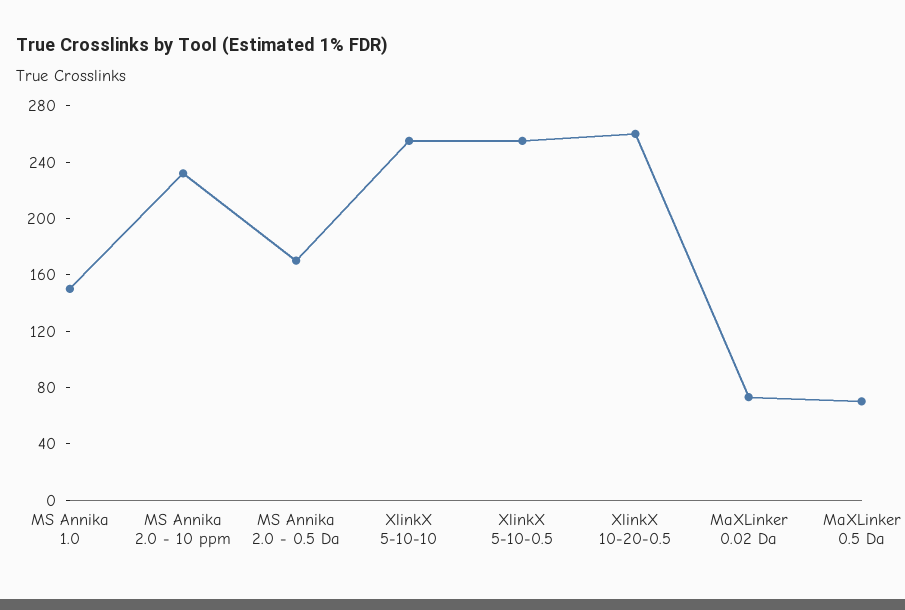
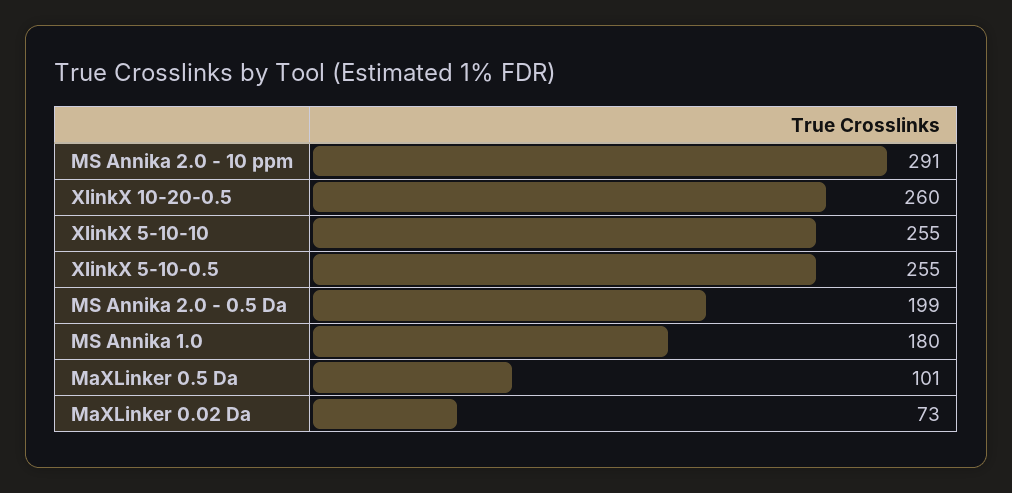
  {
-   "MS Annika 1.0": 150,
+   "MS Annika 1.0": 180,
-   "MS Annika 2.0 - 10 ppm": 230,
+   "MS Annika 2.0 - 10 ppm": 291,
-   "MS Annika 2.0 - 0.5 Da": 170,
+   "MS Annika 2.0 - 0.5 Da": 199,
    "XlinkX 5-10-10": 255,
    "XlinkX 5-10-0.5": 255,
    "XlinkX 10-20-0.5": 260,
    "MaXLinker 0.02 Da": 73,
-   "MaXLinker 0.5 Da": 70
+   "MaXLinker 0.5 Da": 101
  }

